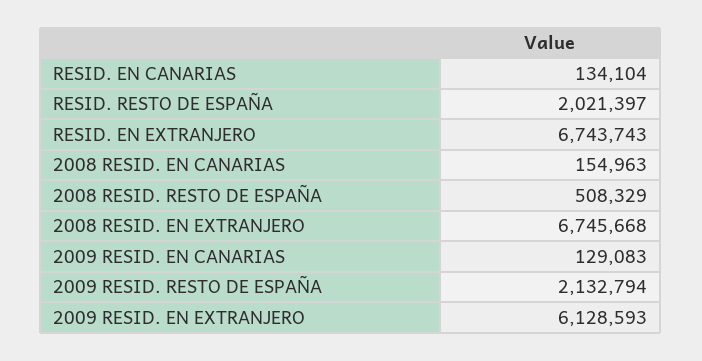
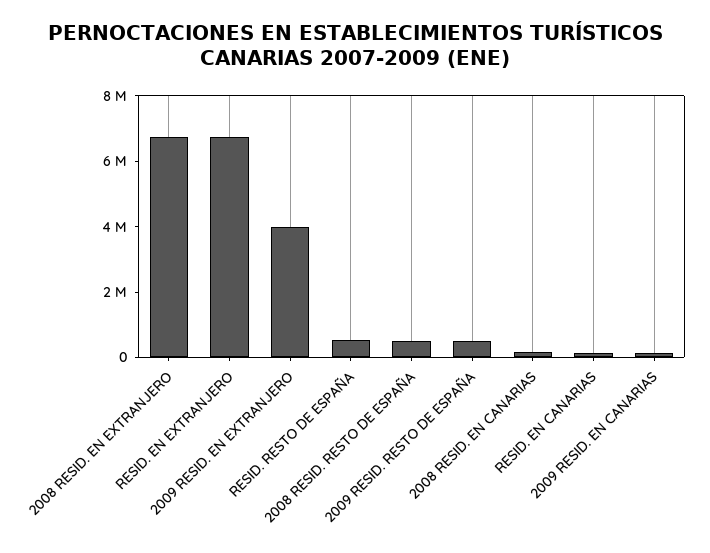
  {
    "RESID. EN CANARIAS": 134104,
-   "RESID. RESTO DE ESPAÑA": 2021397,
+   "RESID. RESTO DE ESPAÑA": 500000,
    "RESID. EN EXTRANJERO": 6743743,
    "2008 RESID. EN CANARIAS": 154963,
    "2008 RESID. RESTO DE ESPAÑA": 508329,
    "2008 RESID. EN EXTRANJERO": 6745668,
    "2009 RESID. EN CANARIAS": 129083,
-   "2009 RESID. RESTO DE ESPAÑA": 2132794,
+   "2009 RESID. RESTO DE ESPAÑA": 500000,
-   "2009 RESID. EN EXTRANJERO": 6128593
+   "2009 RESID. EN EXTRANJERO": 4000000
  }

